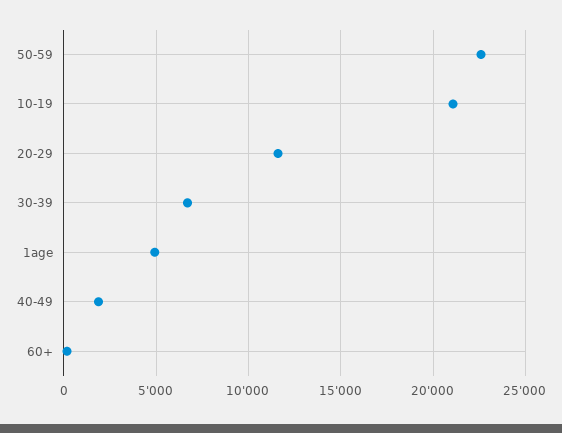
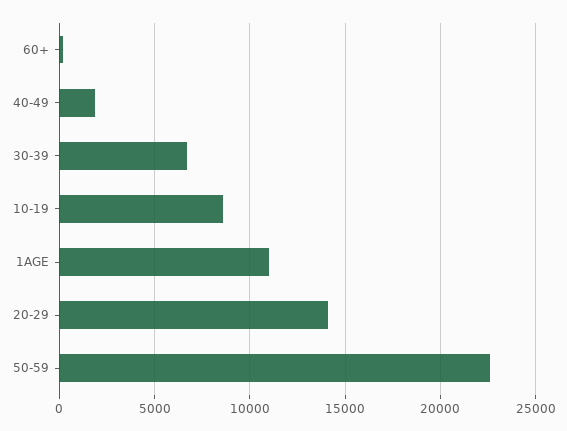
  {
    "50-59": 22500,
-   "10-19": 21000,
+   "10-19": 8500,
-   "20-29": 11500,
+   "20-29": 14000,
    "30-39": 6500,
-   "1age": 5000,
+   "1age": 11000,
    "40-49": 2000,
    "60+": 0
  }

